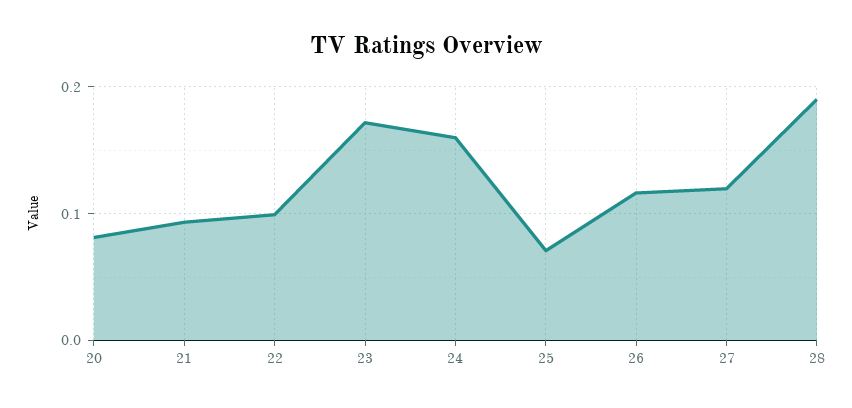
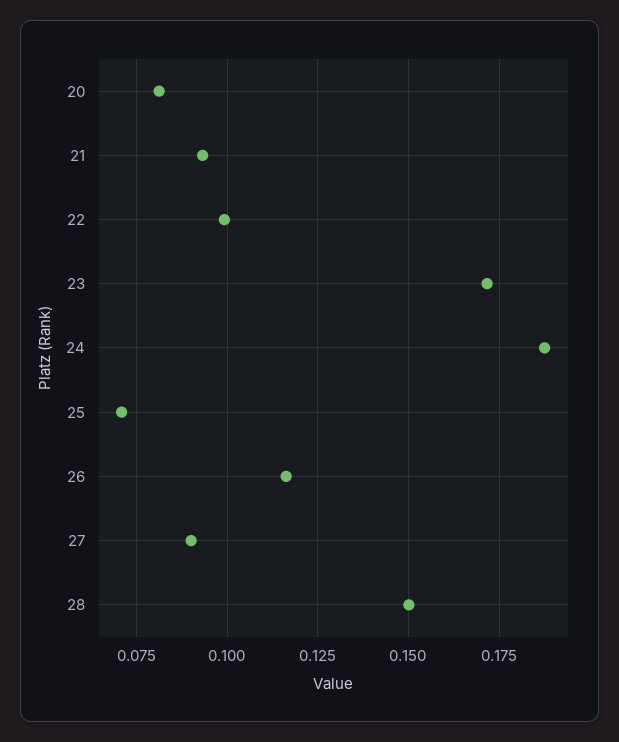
  {
    "20": 0.08,
    "21": 0.0925,
    "22": 0.1,
    "23": 0.1725,
-   "24": 0.16,
+   "24": 0.1875,
    "25": 0.07,
    "26": 0.115,
-   "27": 0.12,
+   "27": 0.09,
-   "28": 0.19
+   "28": 0.15
  }

